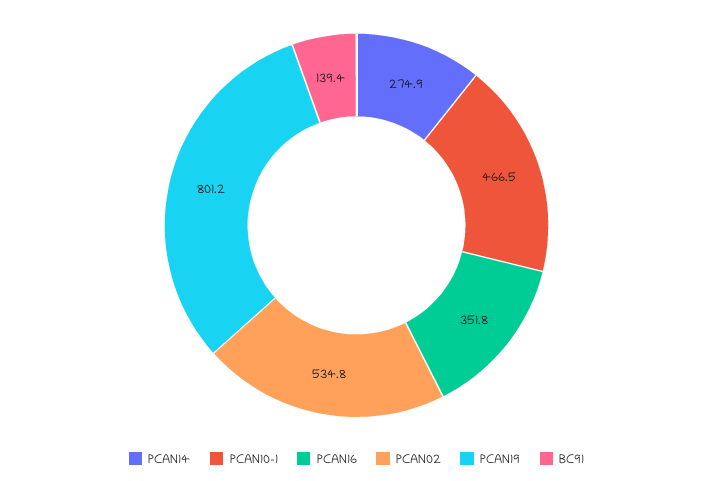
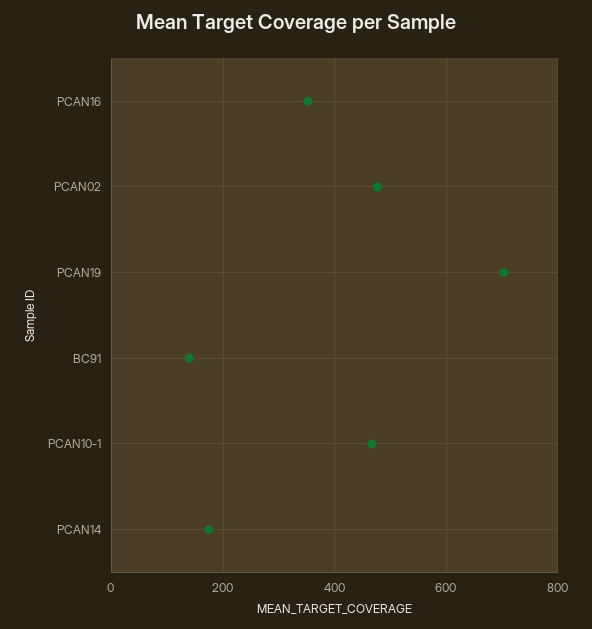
  {
-   "PCAN14": 274.9,
+   "PCAN14": 180,
    "PCAN10-1": 466.5,
    "PCAN16": 351.8,
-   "PCAN02": 534.8,
+   "PCAN02": 480,
-   "PCAN19": 801.2,
+   "PCAN19": 700,
    "BC91": 139.4
  }

